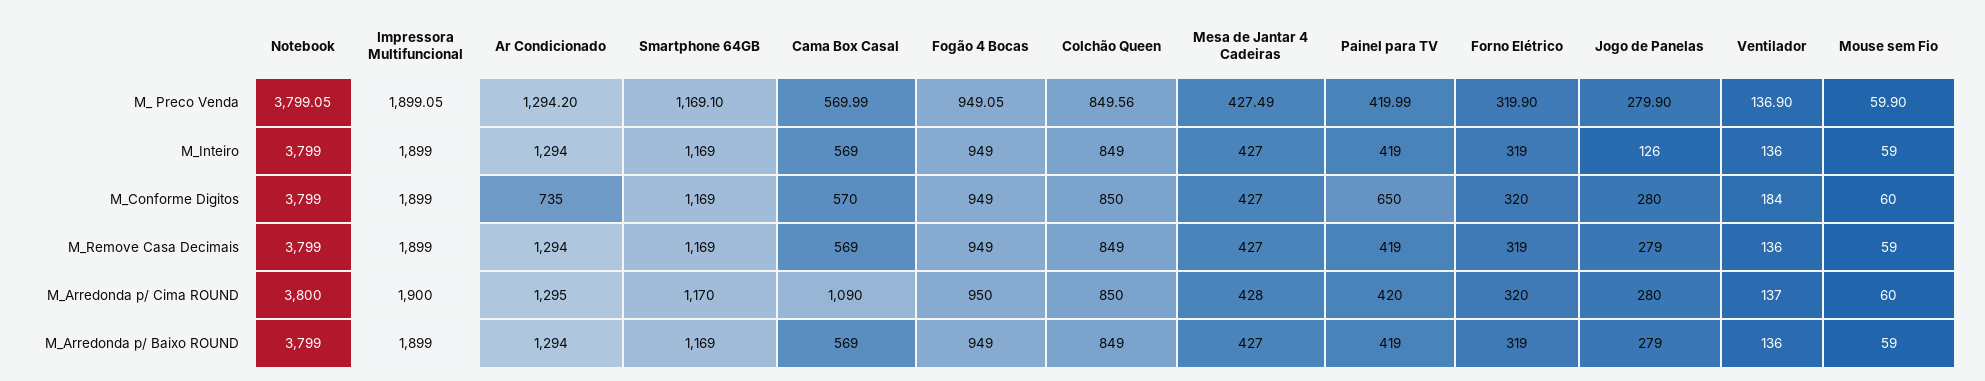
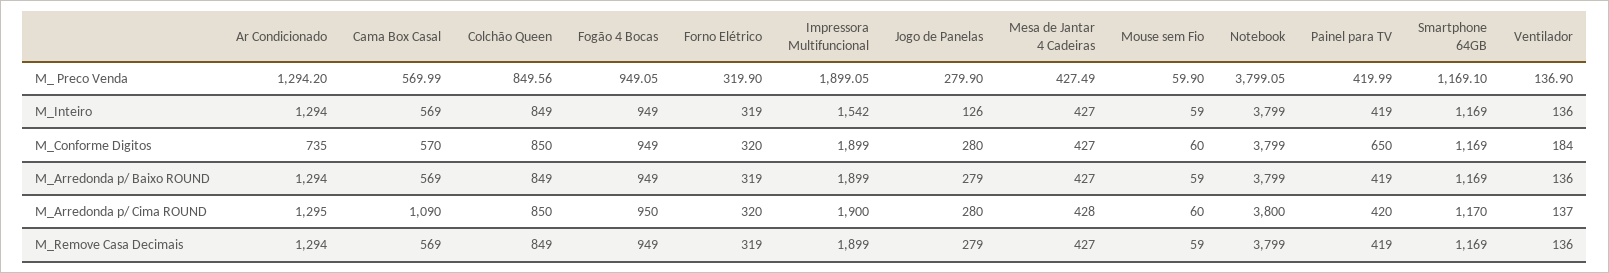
  {
    "Notebook": {
      "M_ Preco Venda": 3799.05,
      "M_Inteiro": 3799,
      "M_Conforme Digitos": 3799,
      "M_Remove Casa Decimais": 3799,
      "M_Arredonda p/ Cima ROUND": 3800,
      "M_Arredonda p/ Baixo ROUND": 3799
    },
    "Impressora Multifuncional": {
      "M_ Preco Venda": 1899.05,
-     "M_Inteiro": 1899,
+     "M_Inteiro": 1542,
      "M_Conforme Digitos": 1899,
      "M_Remove Casa Decimais": 1899,
      "M_Arredonda p/ Cima ROUND": 1900,
      "M_Arredonda p/ Baixo ROUND": 1899
    },
    "Ar Condicionado": {
      "M_ Preco Venda": 1294.2,
      "M_Inteiro": 1294,
      "M_Conforme Digitos": 735,
      "M_Remove Casa Decimais": 1294,
      "M_Arredonda p/ Cima ROUND": 1295,
      "M_Arredonda p/ Baixo ROUND": 1294
    },
    "Smartphone 64GB": {
      "M_ Preco Venda": 1169.1,
      "M_Inteiro": 1169,
      "M_Conforme Digitos": 1169,
      "M_Remove Casa Decimais": 1169,
      "M_Arredonda p/ Cima ROUND": 1170,
      "M_Arredonda p/ Baixo ROUND": 1169
    },
    "Cama Box Casal": {
      "M_ Preco Venda": 569.99,
      "M_Inteiro": 569,
      "M_Conforme Digitos": 570,
      "M_Remove Casa Decimais": 569,
      "M_Arredonda p/ Cima ROUND": 1090,
      "M_Arredonda p/ Baixo ROUND": 569
    },
    "Fogão 4 Bocas": {
      "M_ Preco Venda": 949.05,
      "M_Inteiro": 949,
      "M_Conforme Digitos": 949,
      "M_Remove Casa Decimais": 949,
      "M_Arredonda p/ Cima ROUND": 950,
      "M_Arredonda p/ Baixo ROUND": 949
    },
    "Colchão Queen": {
      "M_ Preco Venda": 849.56,
      "M_Inteiro": 849,
      "M_Conforme Digitos": 850,
      "M_Remove Casa Decimais": 849,
      "M_Arredonda p/ Cima ROUND": 850,
      "M_Arredonda p/ Baixo ROUND": 849
    },
    "Mesa de Jantar 4 Cadeiras": {
      "M_ Preco Venda": 427.49,
      "M_Inteiro": 427,
      "M_Conforme Digitos": 427,
      "M_Remove Casa Decimais": 427,
      "M_Arredonda p/ Cima ROUND": 428,
      "M_Arredonda p/ Baixo ROUND": 427
    },
    "Painel para TV": {
      "M_ Preco Venda": 419.99,
      "M_Inteiro": 419,
      "M_Conforme Digitos": 650,
      "M_Remove Casa Decimais": 419,
      "M_Arredonda p/ Cima ROUND": 420,
      "M_Arredonda p/ Baixo ROUND": 419
    },
    "Forno Elétrico": {
      "M_ Preco Venda": 319.9,
      "M_Inteiro": 319,
      "M_Conforme Digitos": 320,
      "M_Remove Casa Decimais": 319,
      "M_Arredonda p/ Cima ROUND": 320,
      "M_Arredonda p/ Baixo ROUND": 319
    },
    "Jogo de Panelas": {
      "M_ Preco Venda": 279.9,
      "M_Inteiro": 126,
      "M_Conforme Digitos": 280,
      "M_Remove Casa Decimais": 279,
      "M_Arredonda p/ Cima ROUND": 280,
      "M_Arredonda p/ Baixo ROUND": 279
    },
    "Ventilador": {
      "M_ Preco Venda": 136.9,
      "M_Inteiro": 136,
      "M_Conforme Digitos": 184,
      "M_Remove Casa Decimais": 136,
      "M_Arredonda p/ Cima ROUND": 137,
      "M_Arredonda p/ Baixo ROUND": 136
    },
    "Mouse sem Fio": {
      "M_ Preco Venda": 59.9,
      "M_Inteiro": 59,
      "M_Conforme Digitos": 60,
      "M_Remove Casa Decimais": 59,
      "M_Arredonda p/ Cima ROUND": 60,
      "M_Arredonda p/ Baixo ROUND": 59
    }
  }

